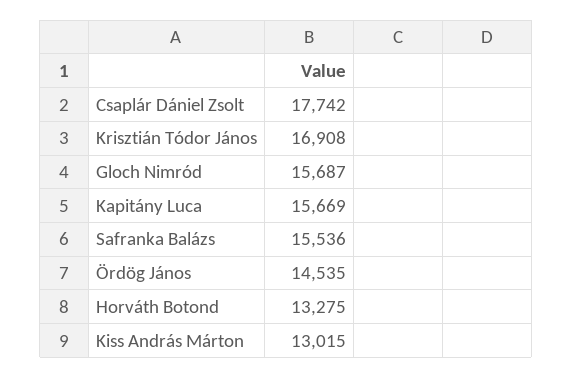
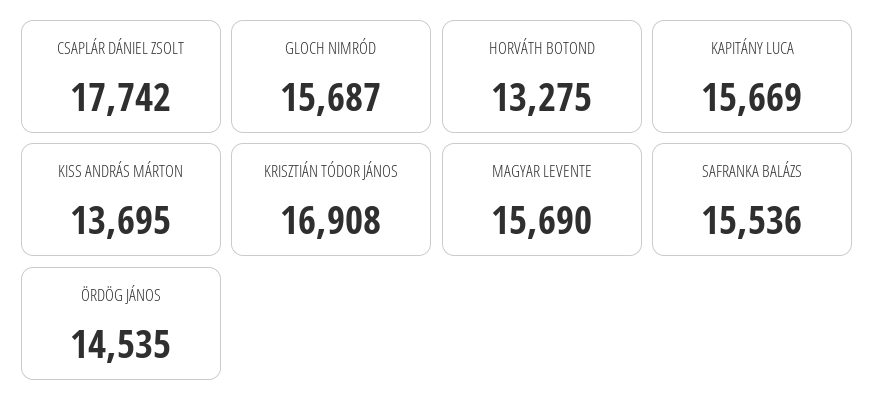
  {
    "Csaplár Dániel Zsolt": 17742,
    "Krisztián Tódor János": 16908,
    "Gloch Nimród": 15687,
    "Kapitány Luca": 15669,
    "Safranka Balázs": 15536,
    "Ördög János": 14535,
    "Horváth Botond": 13275,
-   "Kiss András Márton": 13015
+   "Kiss András Márton": 13695,
+   "MAGYAR LEVENTE": 15690
  }

